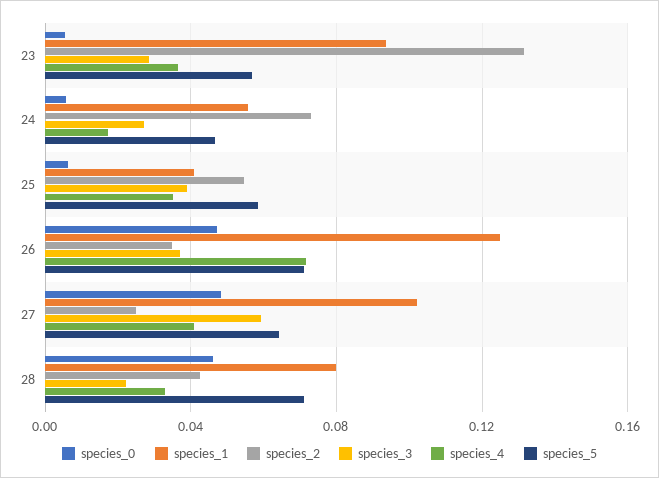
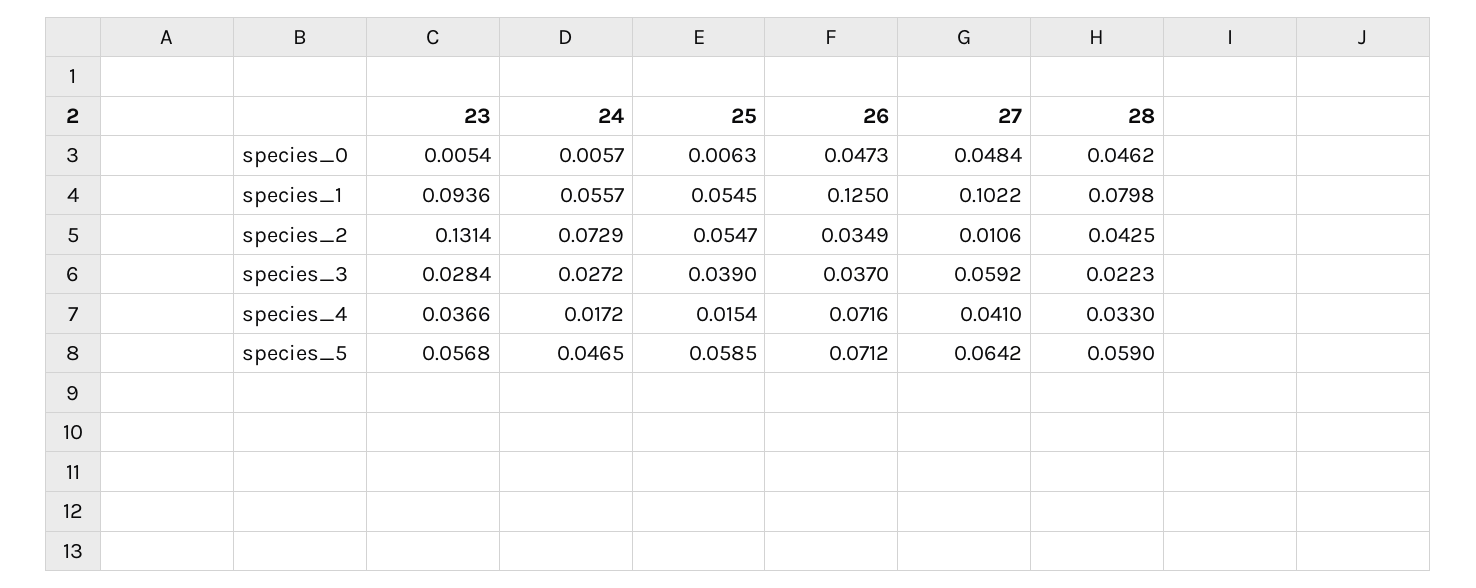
  {
    "species_0": {
      "23": 0.0054,
      "24": 0.0057,
      "25": 0.0063,
      "26": 0.0473,
      "27": 0.0484,
      "28": 0.0462
    },
    "species_1": {
      "23": 0.0936,
      "24": 0.0557,
-     "25": 0.04,
+     "25": 0.0545,
      "26": 0.125,
      "27": 0.1022,
      "28": 0.0798
    },
    "species_2": {
      "23": 0.1314,
      "24": 0.0729,
      "25": 0.0547,
      "26": 0.0349,
-     "27": 0.025,
+     "27": 0.0106,
      "28": 0.0425
    },
    "species_3": {
      "23": 0.0284,
      "24": 0.0272,
      "25": 0.039,
      "26": 0.037,
      "27": 0.0592,
      "28": 0.0223
    },
    "species_4": {
      "23": 0.0366,
      "24": 0.0172,
-     "25": 0.035,
+     "25": 0.0154,
      "26": 0.0716,
      "27": 0.041,
      "28": 0.033
    },
    "species_5": {
      "23": 0.0568,
      "24": 0.0465,
      "25": 0.0585,
      "26": 0.0712,
      "27": 0.0642,
-     "28": 0.07
+     "28": 0.059
    }
  }

